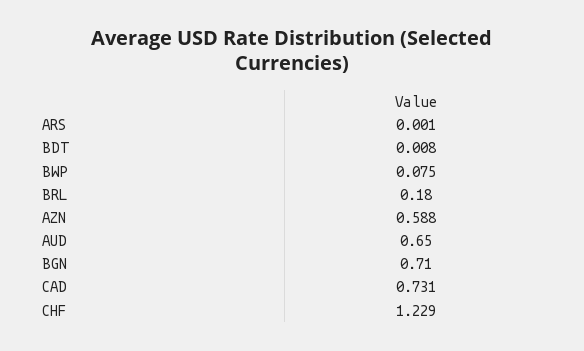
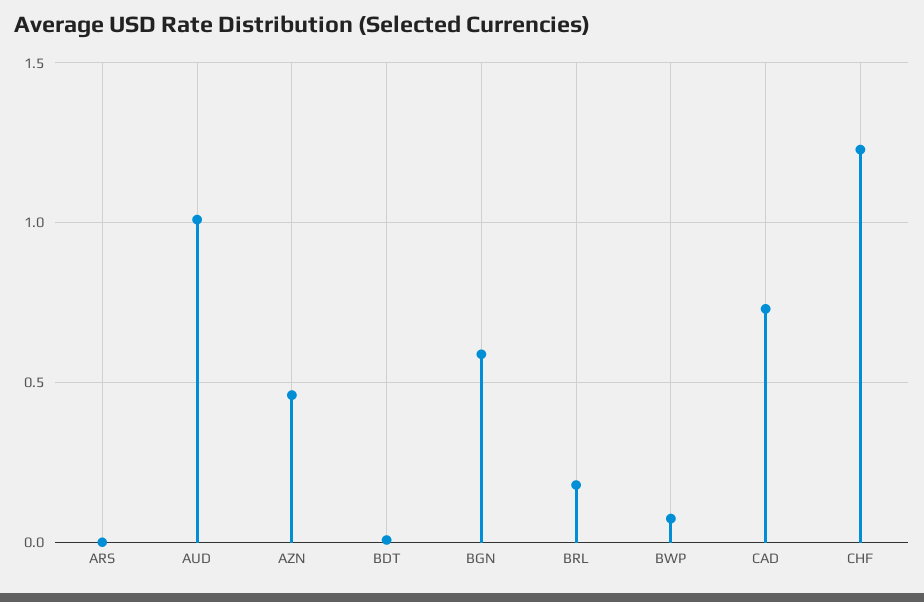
  {
    "ARS": 0.001,
    "BDT": 0.008,
    "BWP": 0.075,
    "BRL": 0.18,
-   "AZN": 0.588,
+   "AZN": 0.45,
-   "AUD": 0.65,
+   "AUD": 1,
-   "BGN": 0.71,
+   "BGN": 0.6,
    "CAD": 0.731,
    "CHF": 1.229
  }

